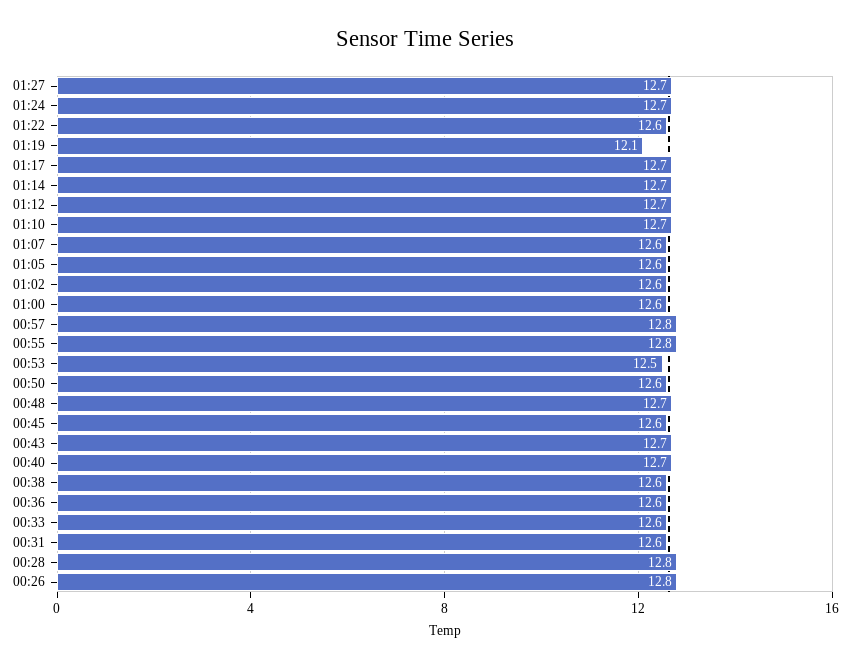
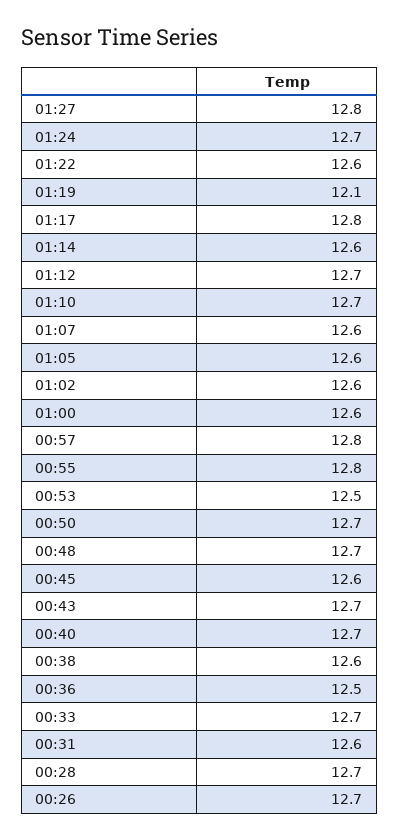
  {
-   "01:27": 12.7,
+   "01:27": 12.8,
    "01:24": 12.7,
    "01:22": 12.6,
    "01:19": 12.1,
-   "01:17": 12.7,
+   "01:17": 12.8,
-   "01:14": 12.7,
+   "01:14": 12.6,
    "01:12": 12.7,
    "01:10": 12.7,
    "01:07": 12.6,
    "01:05": 12.6,
    "01:02": 12.6,
    "01:00": 12.6,
    "00:57": 12.8,
    "00:55": 12.8,
    "00:53": 12.5,
-   "00:50": 12.6,
+   "00:50": 12.7,
    "00:48": 12.7,
    "00:45": 12.6,
    "00:43": 12.7,
    "00:40": 12.7,
    "00:38": 12.6,
-   "00:36": 12.6,
+   "00:36": 12.5,
-   "00:33": 12.6,
+   "00:33": 12.7,
    "00:31": 12.6,
-   "00:28": 12.8,
+   "00:28": 12.7,
-   "00:26": 12.8
+   "00:26": 12.7
  }

